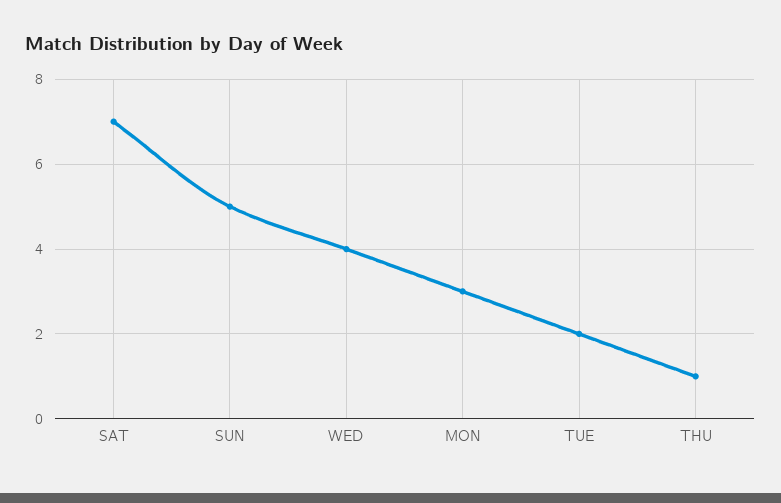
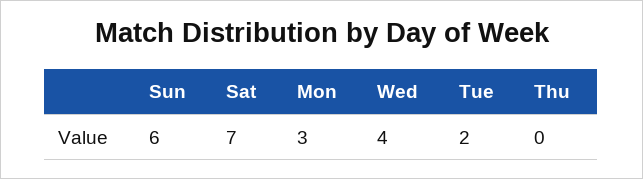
  {
    "SAT": 7,
-   "SUN": 5,
+   "SUN": 6,
    "WED": 4,
    "MON": 3,
    "TUE": 2,
-   "THU": 1
+   "THU": 0
  }

